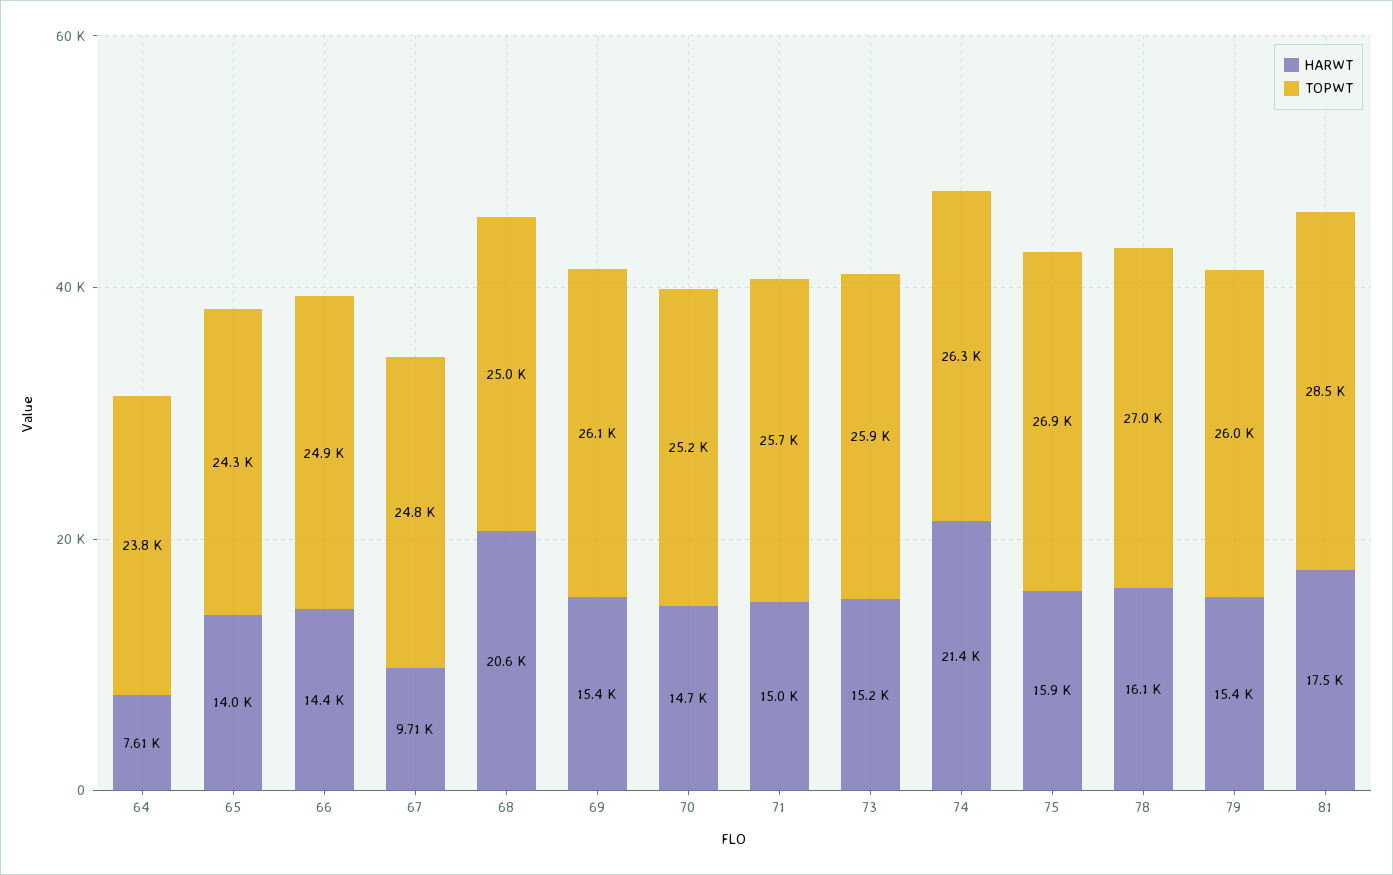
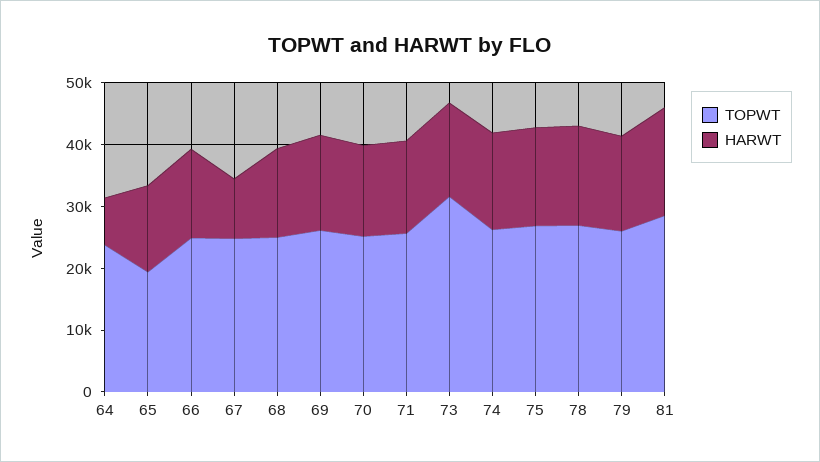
  {
    "HARWT": {
      "64": 7610,
      "65": 14000,
      "66": 14400,
      "67": 9710,
-     "68": 20600,
+     "68": 14000,
      "69": 15400,
      "70": 14700,
      "71": 15000,
      "73": 15200,
-     "74": 21400,
+     "74": 16000,
      "75": 15900,
      "78": 16100,
      "79": 15400,
      "81": 17500
    },
    "TOPWT": {
      "64": 23800,
-     "65": 24300,
+     "65": 20000,
      "66": 24900,
      "67": 24800,
      "68": 25000,
      "69": 26100,
      "70": 25200,
      "71": 25700,
-     "73": 25900,
+     "73": 32000,
      "74": 26300,
      "75": 26900,
      "78": 27000,
      "79": 26000,
      "81": 28500
    }
  }

